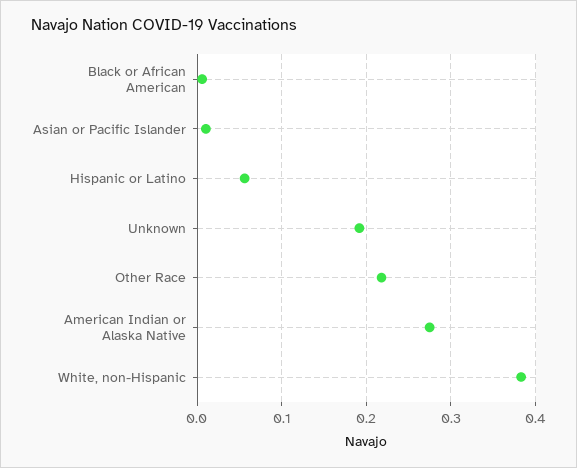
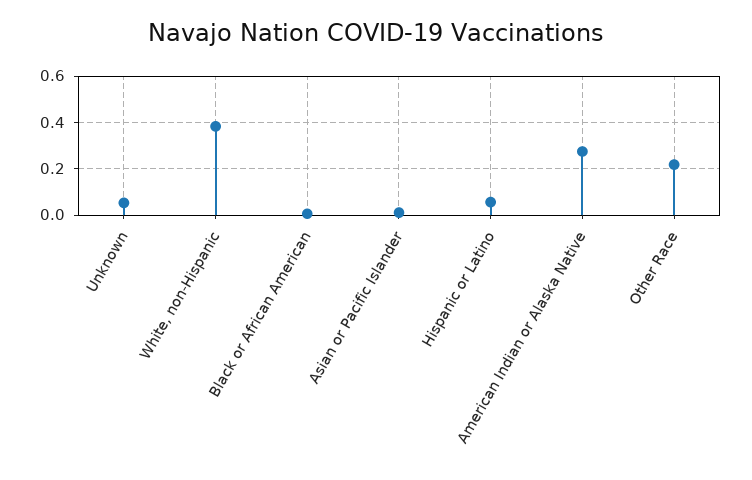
  {
    "Black or African American": 0.01,
    "Asian or Pacific Islander": 0.01,
    "Hispanic or Latino": 0.06,
-   "Unknown": 0.19,
+   "Unknown": 0.05,
    "Other Race": 0.22,
    "American Indian or Alaska Native": 0.27,
    "White, non-Hispanic": 0.38
  }

